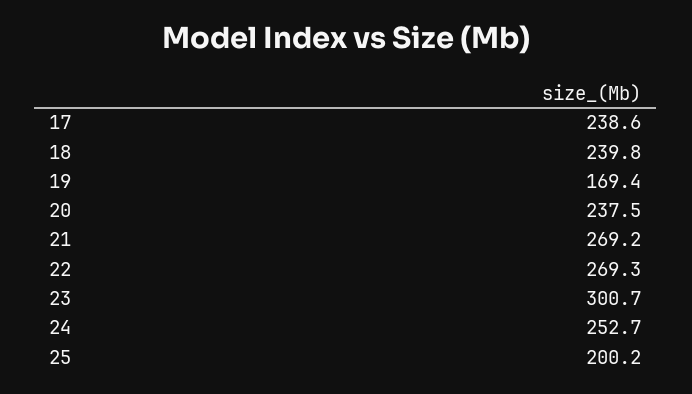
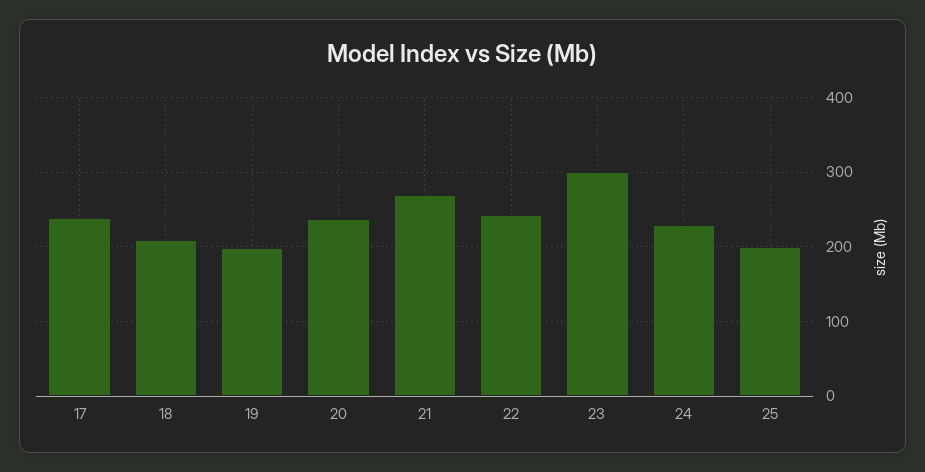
  {
    "17": 238.6,
-   "18": 239.8,
+   "18": 210,
-   "19": 169.4,
+   "19": 200,
    "20": 237.5,
    "21": 269.2,
-   "22": 269.3,
+   "22": 240,
    "23": 300.7,
-   "24": 252.7,
+   "24": 230,
    "25": 200.2
  }

